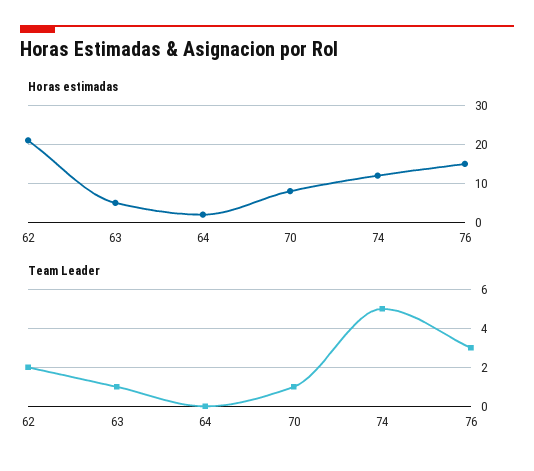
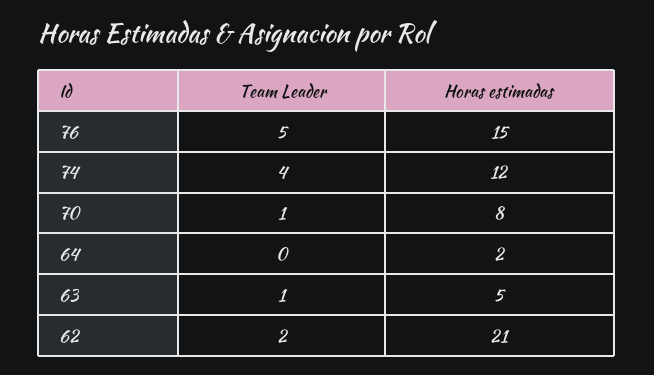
  {
    "Horas estimadas": {
      "62": 21,
      "63": 5,
      "64": 2,
      "70": 8,
      "74": 12,
      "76": 15
    },
    "Team Leader": {
      "62": 2,
      "63": 1,
      "64": 0,
      "70": 1,
-     "74": 5,
+     "74": 4,
-     "76": 3
+     "76": 5
    }
  }

